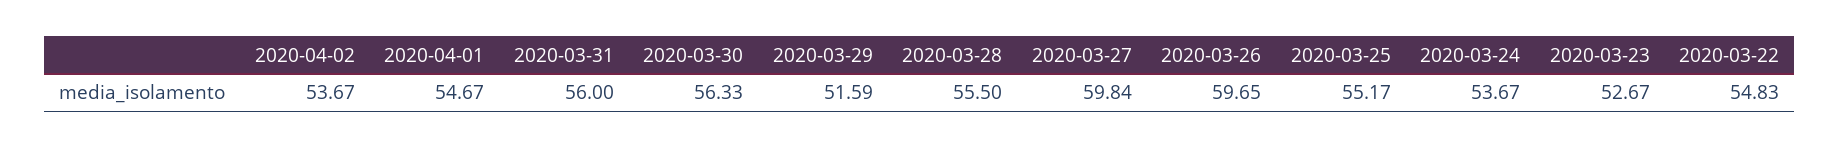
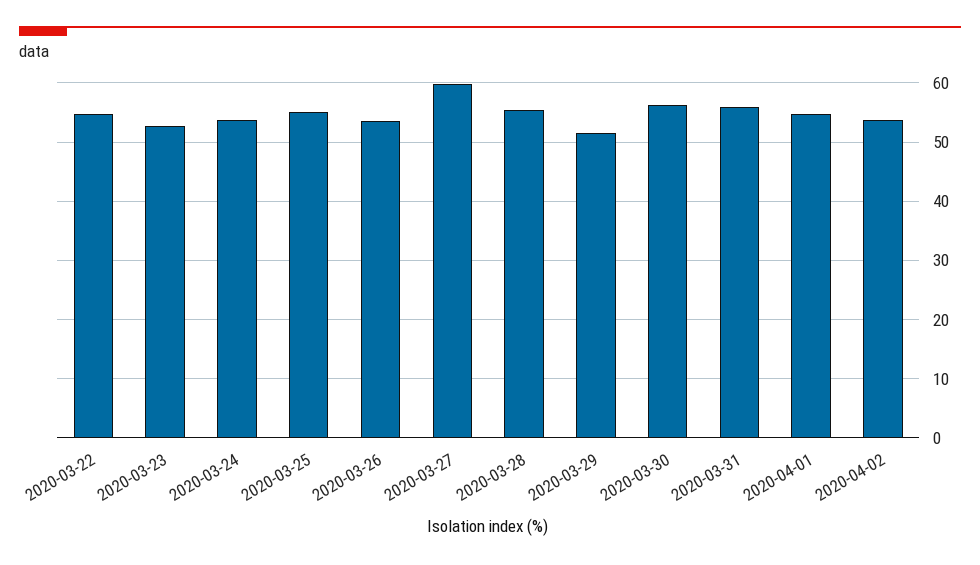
  {
    "2020-04-02": 53.67,
    "2020-04-01": 54.67,
    "2020-03-31": 56,
    "2020-03-30": 56.33,
    "2020-03-29": 51.59,
    "2020-03-28": 55.5,
    "2020-03-27": 59.84,
-   "2020-03-26": 59.65,
+   "2020-03-26": 54,
    "2020-03-25": 55.17,
    "2020-03-24": 53.67,
    "2020-03-23": 52.67,
    "2020-03-22": 54.83
  }

